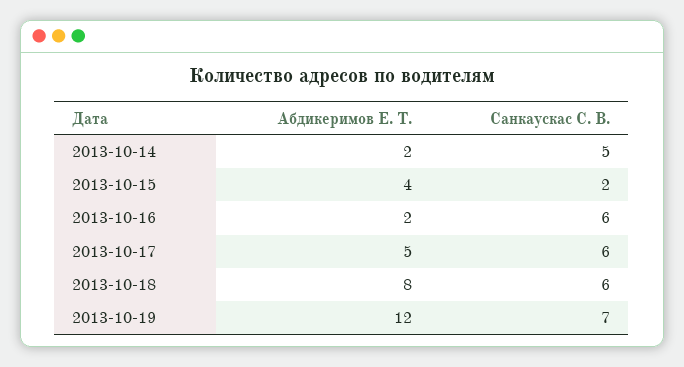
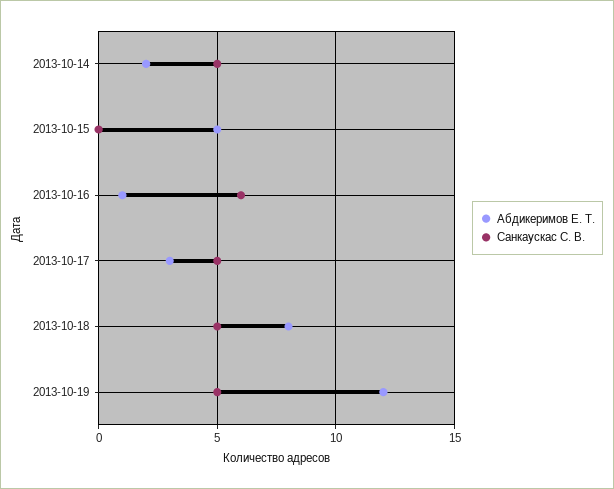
  {
    "Абдикеримов Е. Т.": {
      "2013-10-14": 2,
-     "2013-10-15": 4,
+     "2013-10-15": 5,
-     "2013-10-16": 2,
+     "2013-10-16": 1,
-     "2013-10-17": 5,
+     "2013-10-17": 3,
      "2013-10-18": 8,
      "2013-10-19": 12
    },
    "Санкаускас С. В.": {
      "2013-10-14": 5,
-     "2013-10-15": 2,
+     "2013-10-15": 0,
      "2013-10-16": 6,
-     "2013-10-17": 6,
+     "2013-10-17": 5,
-     "2013-10-18": 6,
+     "2013-10-18": 5,
-     "2013-10-19": 7
+     "2013-10-19": 5
    }
  }

